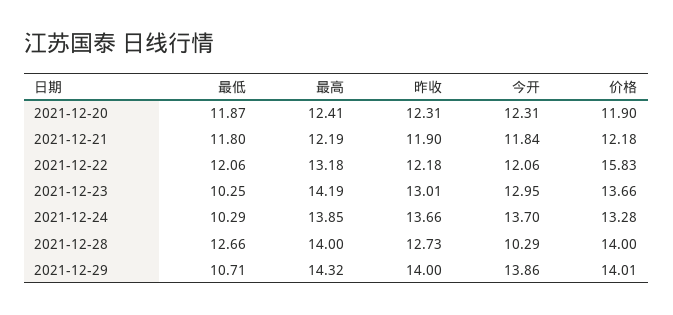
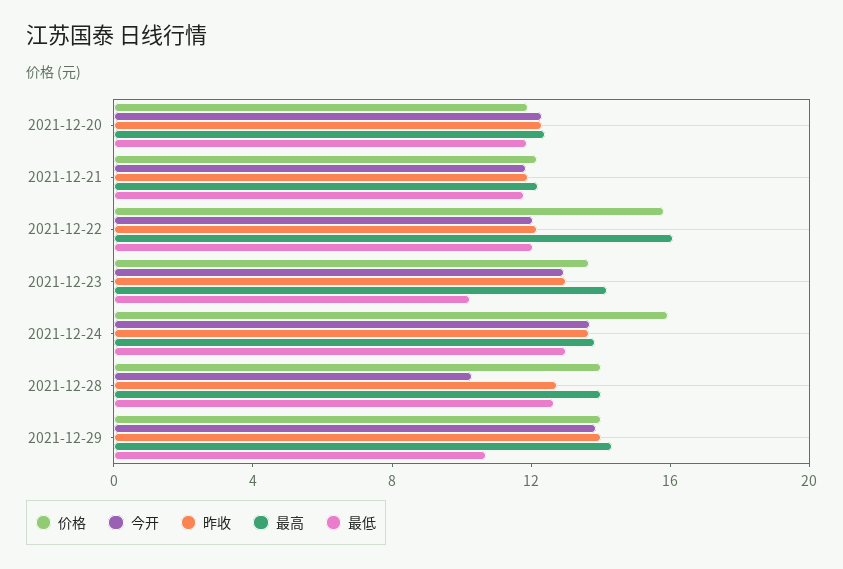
  {
    "最低": {
      "2021-12-20": 11.87,
      "2021-12-21": 11.8,
      "2021-12-22": 12.06,
      "2021-12-23": 10.25,
-     "2021-12-24": 10.29,
+     "2021-12-24": 13,
      "2021-12-28": 12.66,
      "2021-12-29": 10.71
    },
    "最高": {
      "2021-12-20": 12.41,
      "2021-12-21": 12.19,
-     "2021-12-22": 13.18,
+     "2021-12-22": 16,
      "2021-12-23": 14.19,
      "2021-12-24": 13.85,
      "2021-12-28": 14,
      "2021-12-29": 14.32
    },
    "昨收": {
      "2021-12-20": 12.31,
      "2021-12-21": 11.9,
      "2021-12-22": 12.18,
      "2021-12-23": 13.01,
      "2021-12-24": 13.66,
      "2021-12-28": 12.73,
      "2021-12-29": 14
    },
    "今开": {
      "2021-12-20": 12.31,
      "2021-12-21": 11.84,
      "2021-12-22": 12.06,
      "2021-12-23": 12.95,
      "2021-12-24": 13.7,
      "2021-12-28": 10.29,
      "2021-12-29": 13.86
    },
    "价格": {
      "2021-12-20": 11.9,
      "2021-12-21": 12.18,
      "2021-12-22": 15.83,
      "2021-12-23": 13.66,
-     "2021-12-24": 13.28,
+     "2021-12-24": 16,
      "2021-12-28": 14,
      "2021-12-29": 14.01
    }
  }

